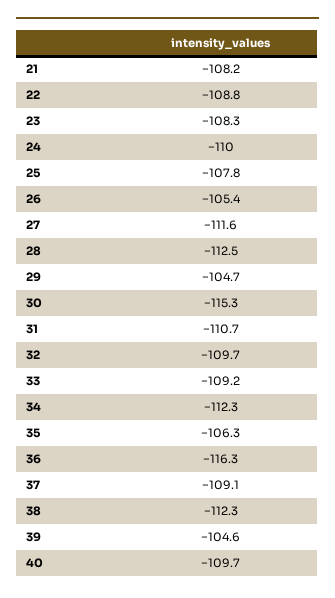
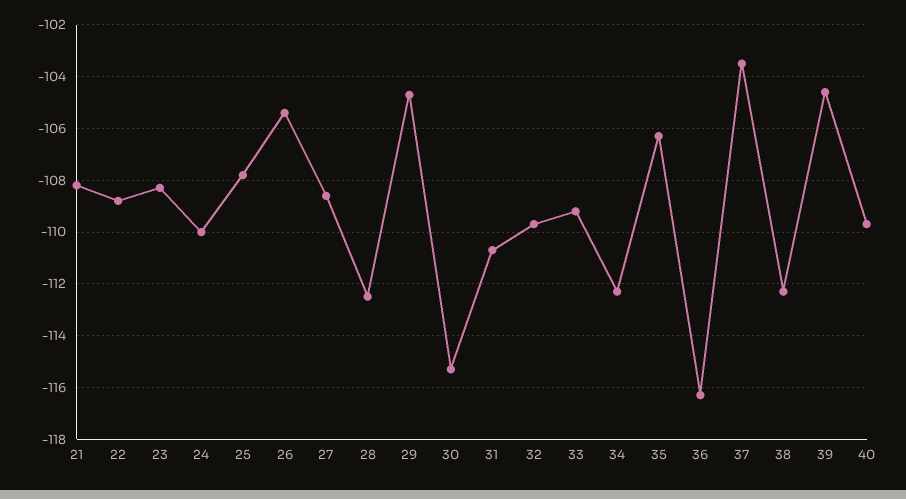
  {
    "21": -108.2,
    "22": -108.8,
    "23": -108.3,
    "24": -110,
    "25": -107.8,
    "26": -105.4,
-   "27": -111.6,
+   "27": -108.5,
    "28": -112.5,
    "29": -104.7,
    "30": -115.3,
    "31": -110.7,
    "32": -109.7,
    "33": -109.2,
    "34": -112.3,
    "35": -106.3,
    "36": -116.3,
-   "37": -109.1,
+   "37": -103.5,
    "38": -112.3,
    "39": -104.6,
    "40": -109.7
  }

